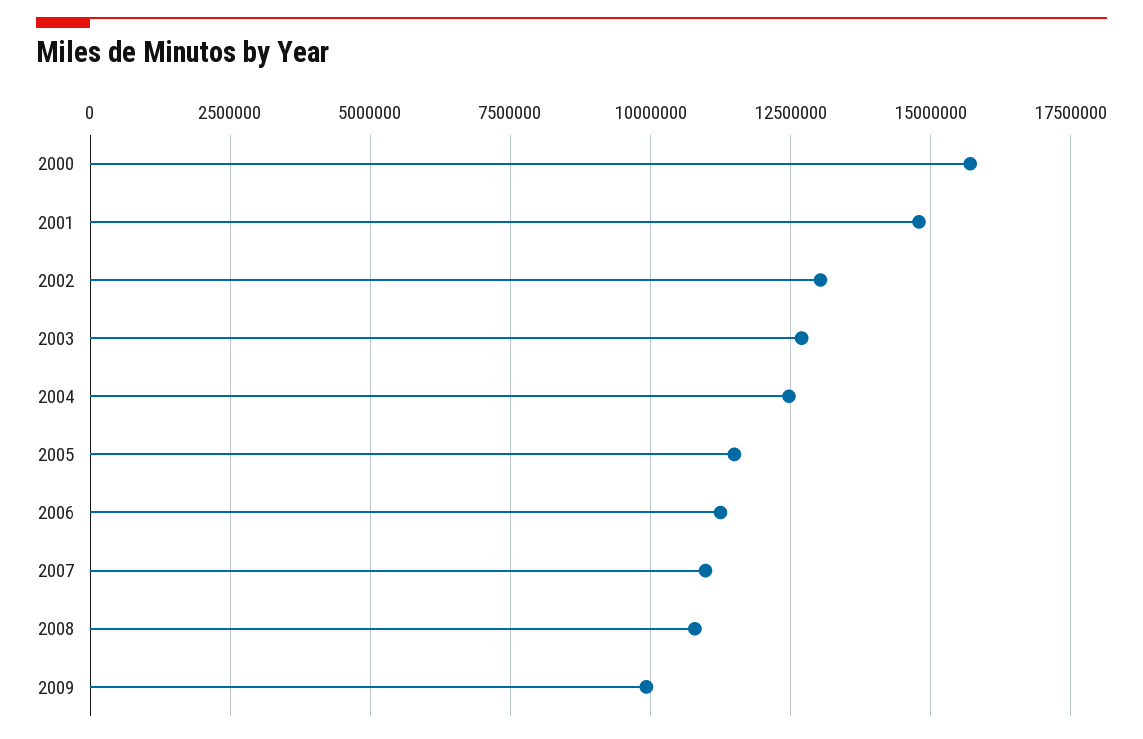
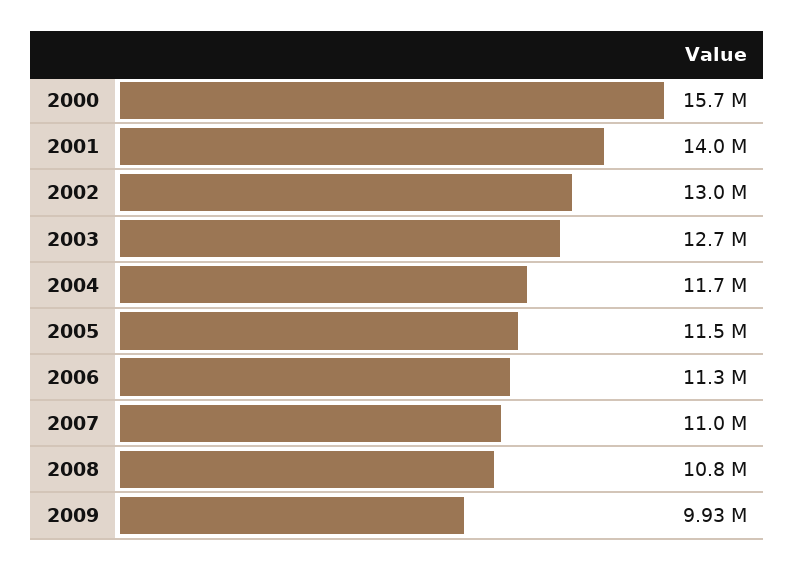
  {
    "2000": 15700000,
-   "2001": 14750000,
+   "2001": 14000000,
    "2002": 13000000,
    "2003": 12700000,
-   "2004": 12500000,
+   "2004": 11700000,
    "2005": 11500000,
    "2006": 11300000,
    "2007": 11000000,
    "2008": 10800000,
    "2009": 9930000
  }

